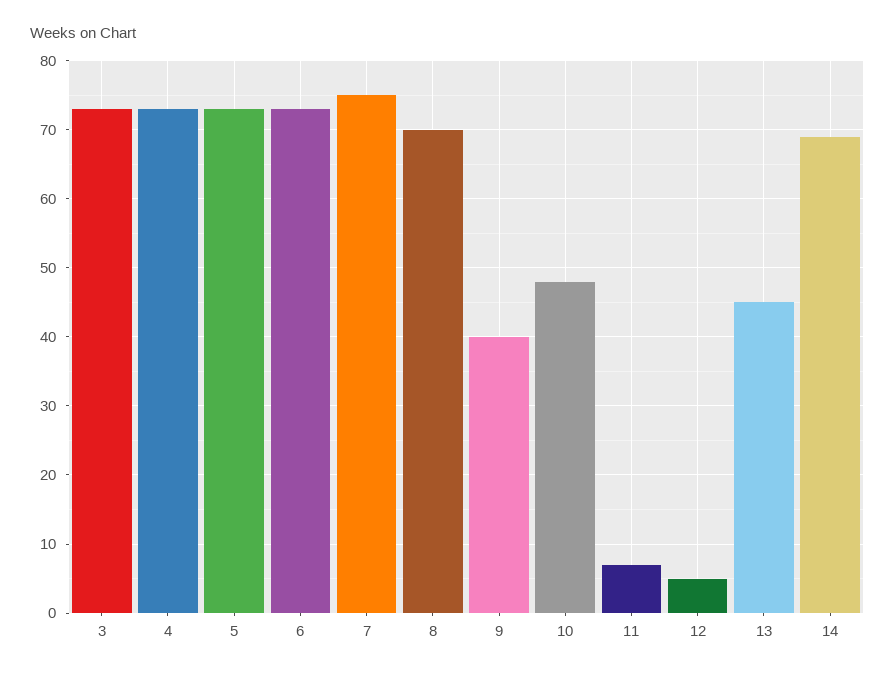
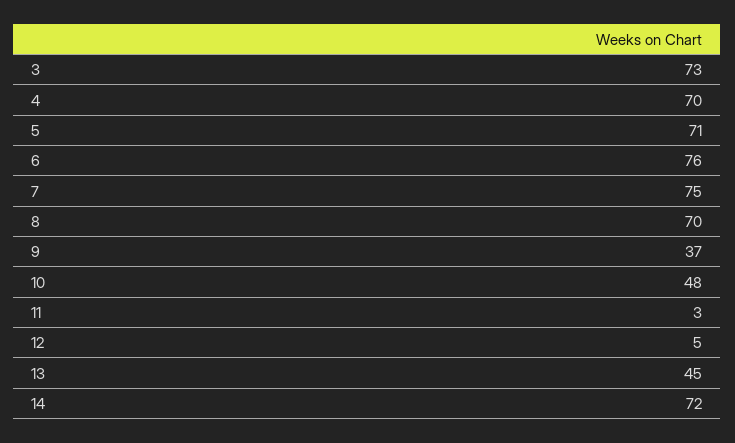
  {
    "3": 73,
-   "4": 73,
+   "4": 70,
-   "5": 73,
+   "5": 71,
-   "6": 73,
+   "6": 76,
    "7": 75,
    "8": 70,
-   "9": 40,
+   "9": 37,
    "10": 48,
-   "11": 7,
+   "11": 3,
    "12": 5,
    "13": 45,
-   "14": 69
+   "14": 72
  }

